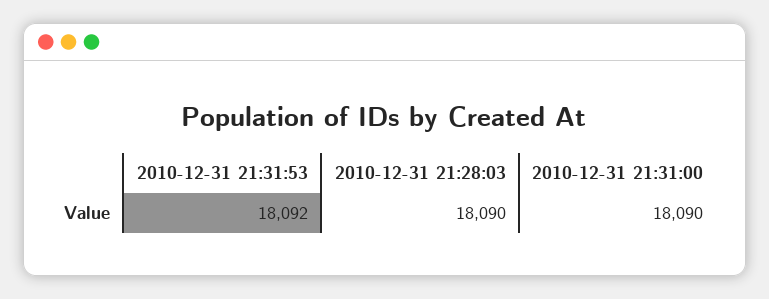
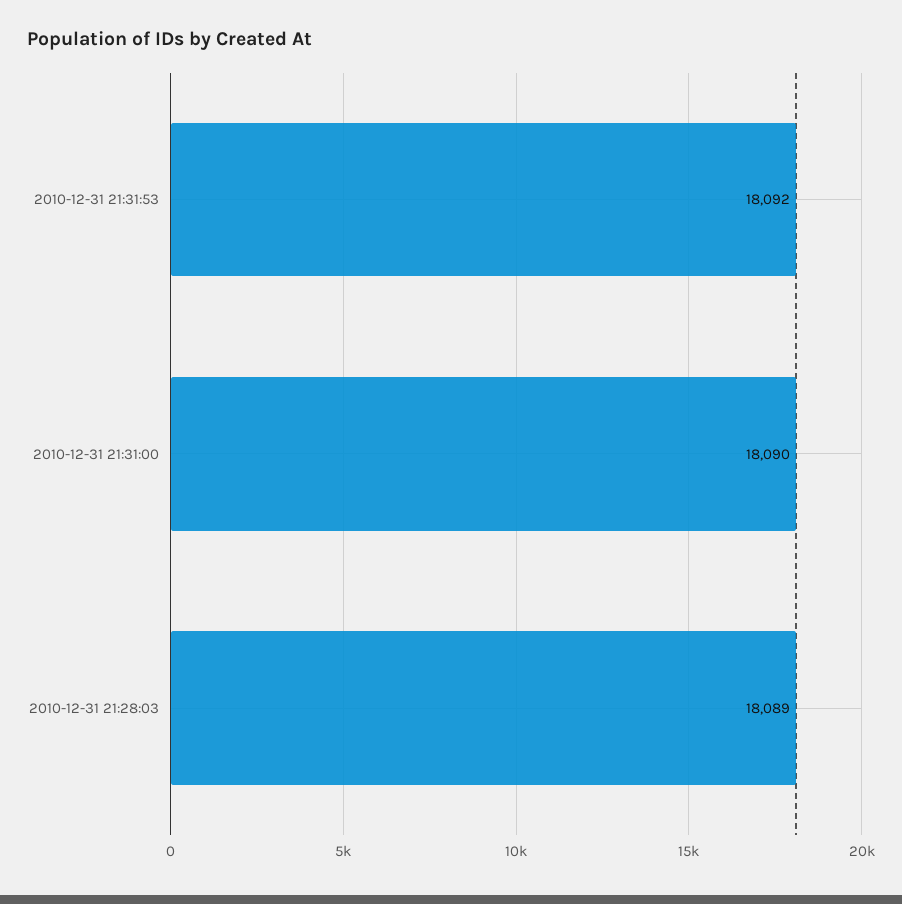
  {
    "2010-12-31 21:31:53": 18092,
-   "2010-12-31 21:28:03": 18090,
+   "2010-12-31 21:28:03": 18089,
    "2010-12-31 21:31:00": 18090
  }

